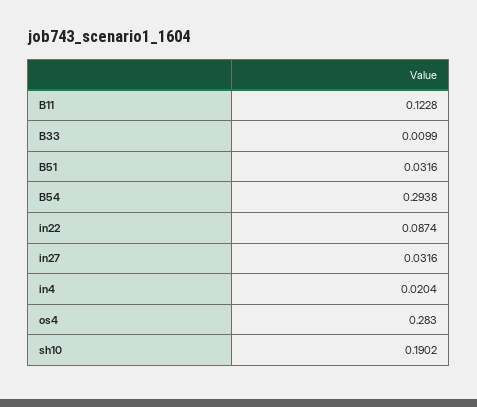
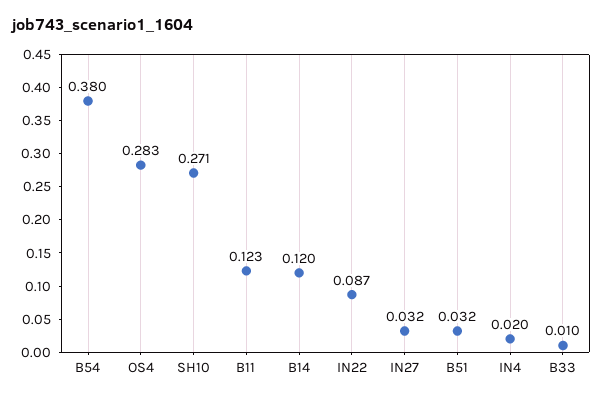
  {
    "B11": 0.1228,
    "B33": 0.0099,
    "B51": 0.0316,
-   "B54": 0.2938,
+   "B54": 0.38,
    "in22": 0.0874,
    "in27": 0.0316,
    "in4": 0.0204,
    "os4": 0.283,
-   "sh10": 0.1902
+   "sh10": 0.271,
+   "B14": 0.12
  }

